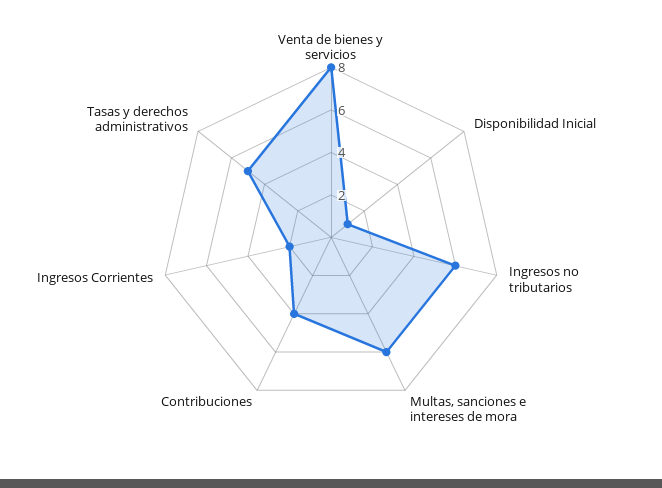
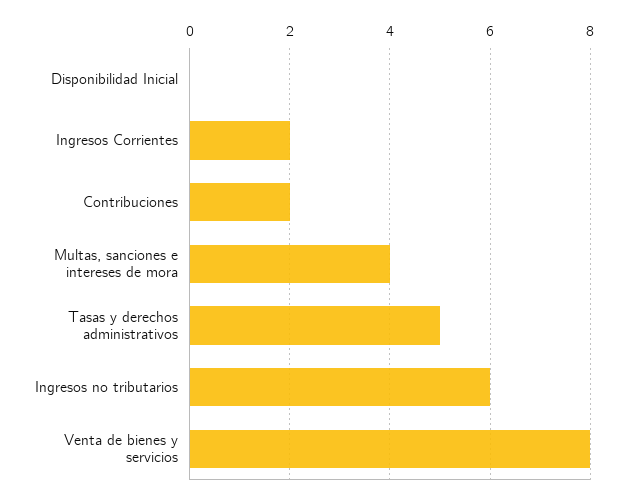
  {
    "Venta de bienes y servicios": 8,
-   "Disponibilidad Inicial": 1,
+   "Disponibilidad Inicial": 0,
    "Ingresos no tributarios": 6,
-   "Multas, sanciones e intereses de mora": 6,
+   "Multas, sanciones e intereses de mora": 4,
-   "Contribuciones": 4,
+   "Contribuciones": 2,
    "Ingresos Corrientes": 2,
    "Tasas y derechos administrativos": 5
  }

